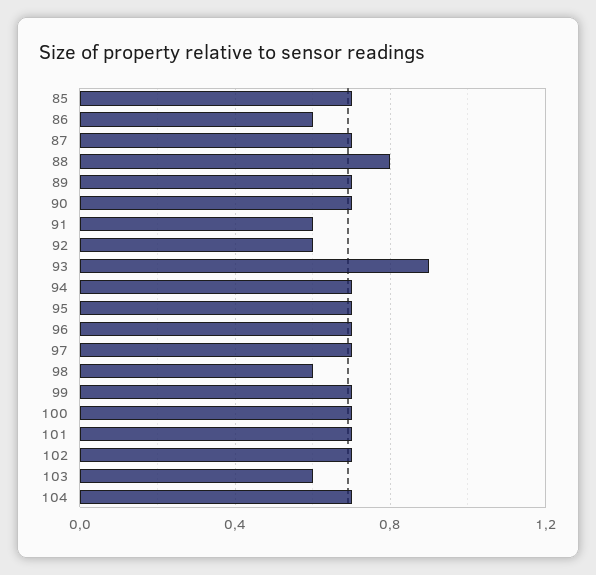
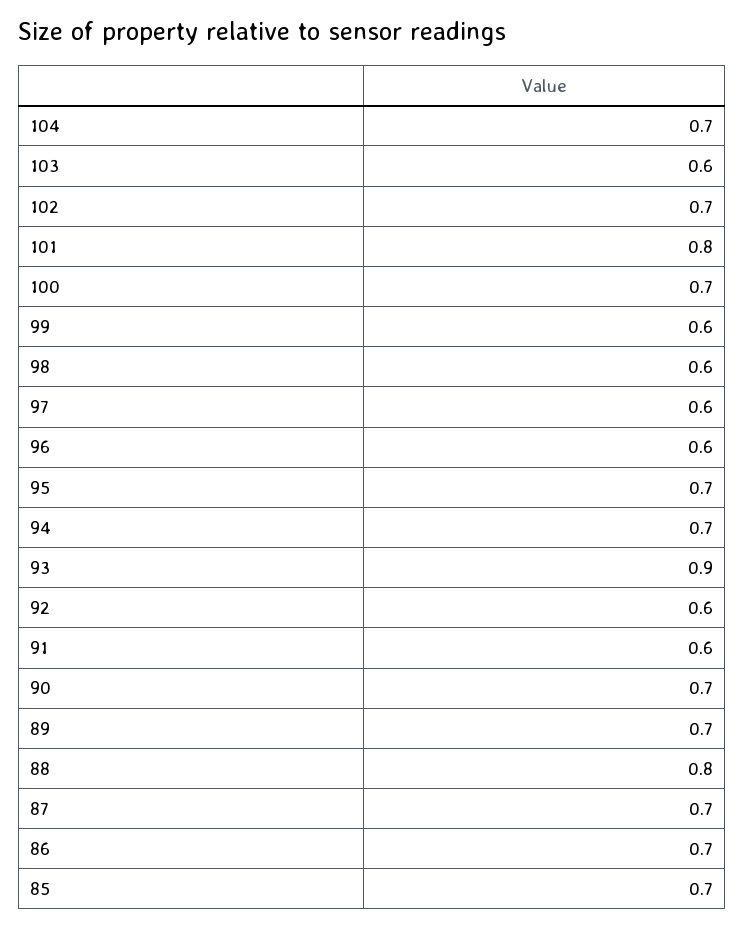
  {
    "85": 0.7,
-   "86": 0.6,
+   "86": 0.7,
    "87": 0.7,
    "88": 0.8,
    "89": 0.7,
    "90": 0.7,
    "91": 0.6,
    "92": 0.6,
    "93": 0.9,
    "94": 0.7,
    "95": 0.7,
-   "96": 0.7,
+   "96": 0.6,
-   "97": 0.7,
+   "97": 0.6,
    "98": 0.6,
-   "99": 0.7,
+   "99": 0.6,
    "100": 0.7,
-   "101": 0.7,
+   "101": 0.8,
    "102": 0.7,
    "103": 0.6,
    "104": 0.7
  }

